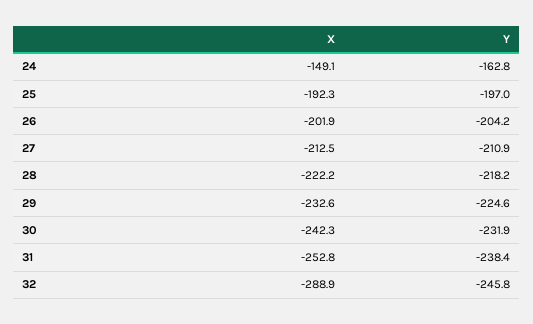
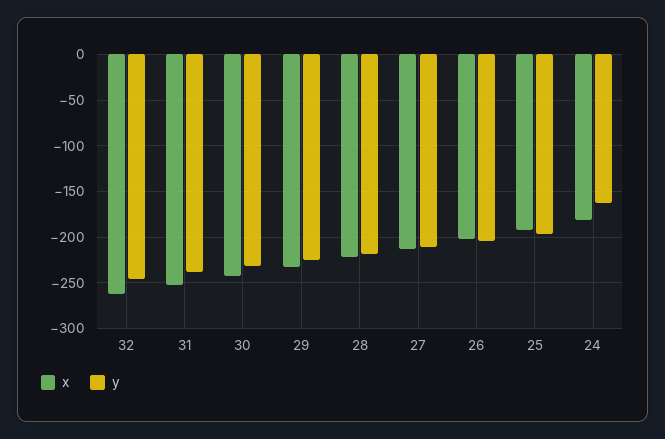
  {
    "X": {
-     "24": -149.1,
+     "24": -180,
      "25": -192.3,
      "26": -201.9,
      "27": -212.5,
      "28": -222.2,
      "29": -232.6,
      "30": -242.3,
      "31": -252.8,
-     "32": -288.9
+     "32": -260
    },
    "Y": {
      "24": -162.8,
      "25": -197,
      "26": -204.2,
      "27": -210.9,
      "28": -218.2,
      "29": -224.6,
      "30": -231.9,
      "31": -238.4,
      "32": -245.8
    }
  }

